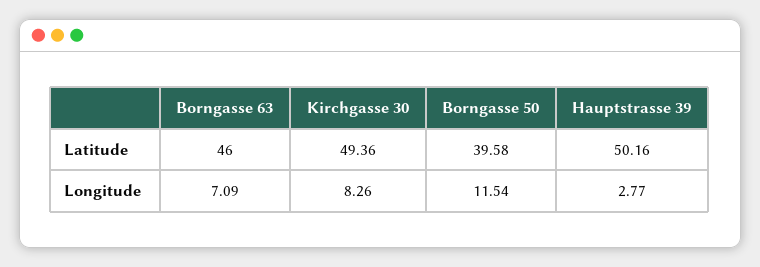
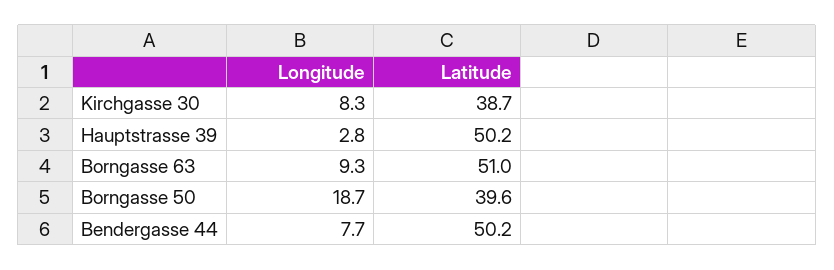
  {
    "Borngasse 63": {
-     "Latitude": 46,
+     "Latitude": 51,
-     "Longitude": 7.09
+     "Longitude": 9.3
    },
    "Kirchgasse 30": {
-     "Latitude": 49.36,
+     "Latitude": 38.7,
      "Longitude": 8.26
    },
    "Borngasse 50": {
      "Latitude": 39.58,
-     "Longitude": 11.54
+     "Longitude": 18.7
    },
    "Hauptstrasse 39": {
      "Latitude": 50.16,
      "Longitude": 2.77
-   }
+   },
+   "Bendergasse 44": {
+     "Longitude": 7.7,
+     "Latitude": 50.2
+   }
  }

